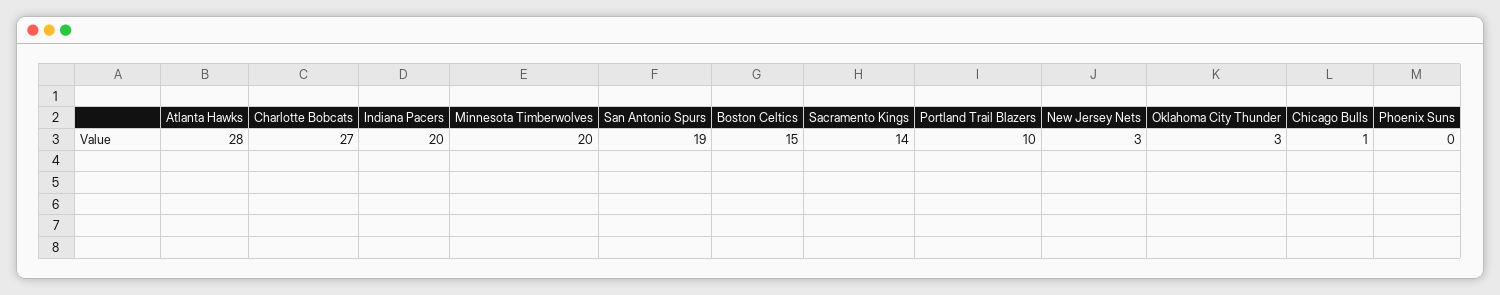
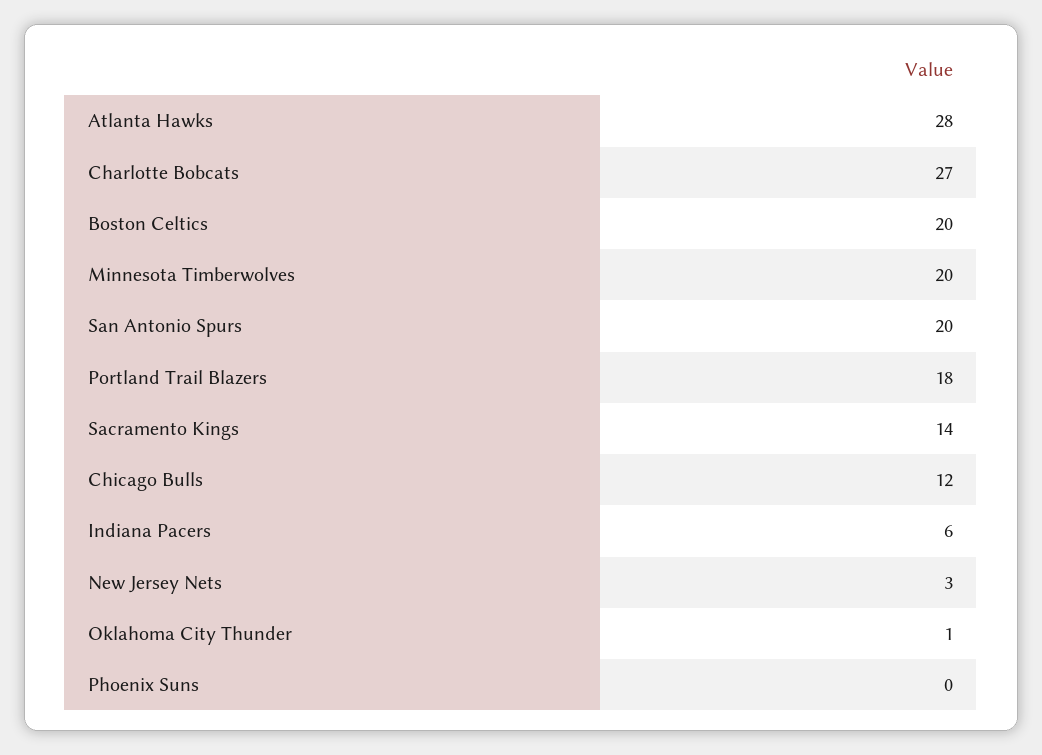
  {
    "Atlanta Hawks": 28,
    "Charlotte Bobcats": 27,
-   "Indiana Pacers": 20,
+   "Indiana Pacers": 6,
    "Minnesota Timberwolves": 20,
-   "San Antonio Spurs": 19,
+   "San Antonio Spurs": 20,
-   "Boston Celtics": 15,
+   "Boston Celtics": 20,
    "Sacramento Kings": 14,
-   "Portland Trail Blazers": 10,
+   "Portland Trail Blazers": 18,
    "New Jersey Nets": 3,
-   "Oklahoma City Thunder": 3,
+   "Oklahoma City Thunder": 1,
-   "Chicago Bulls": 1,
+   "Chicago Bulls": 12,
    "Phoenix Suns": 0
  }

